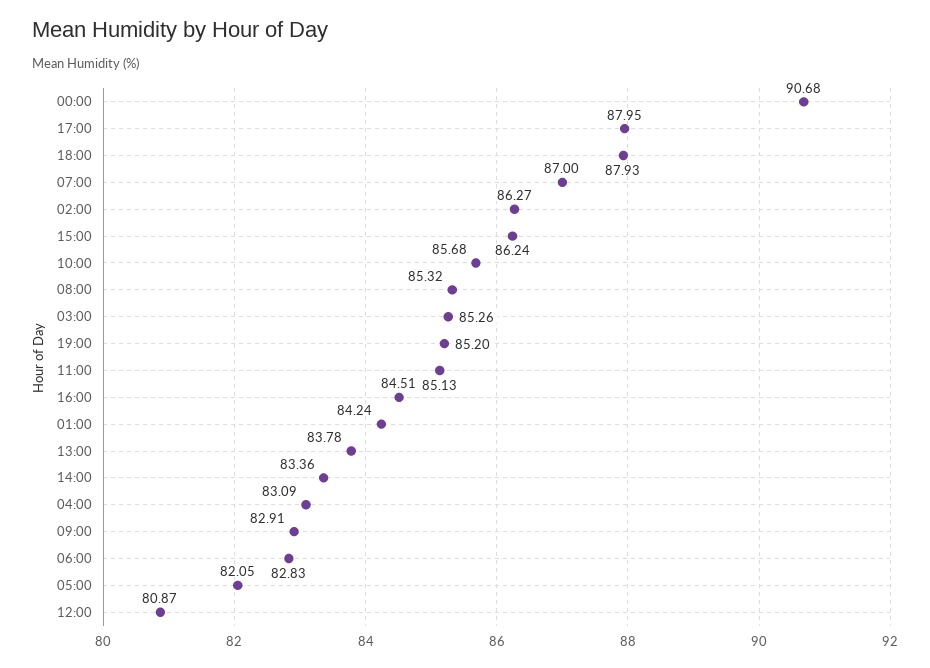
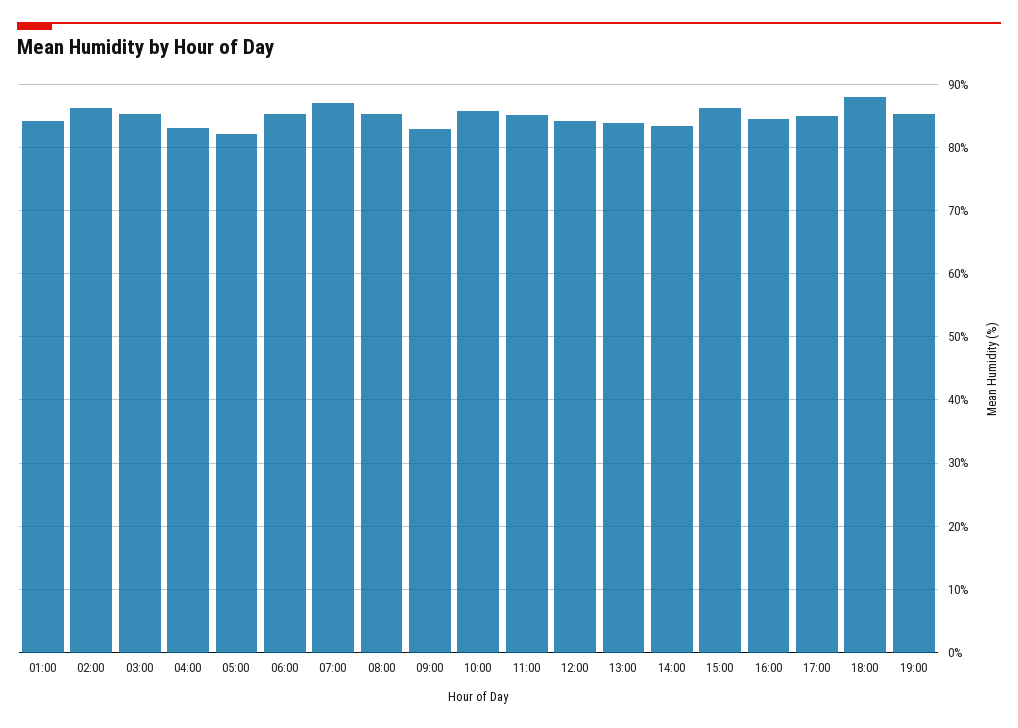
  {
-   "00:00": 90.68,
-   "17:00": 87.95,
+   "17:00": 85,
    "18:00": 87.93,
    "07:00": 87,
    "02:00": 86.27,
    "15:00": 86.24,
    "10:00": 85.68,
    "08:00": 85.32,
    "03:00": 85.26,
    "19:00": 85.2,
    "11:00": 85.13,
    "16:00": 84.51,
    "01:00": 84.24,
    "13:00": 83.78,
    "14:00": 83.36,
    "04:00": 83.09,
    "09:00": 82.91,
-   "06:00": 82.83,
+   "06:00": 85,
    "05:00": 82.05,
-   "12:00": 80.87
+   "12:00": 84
  }

